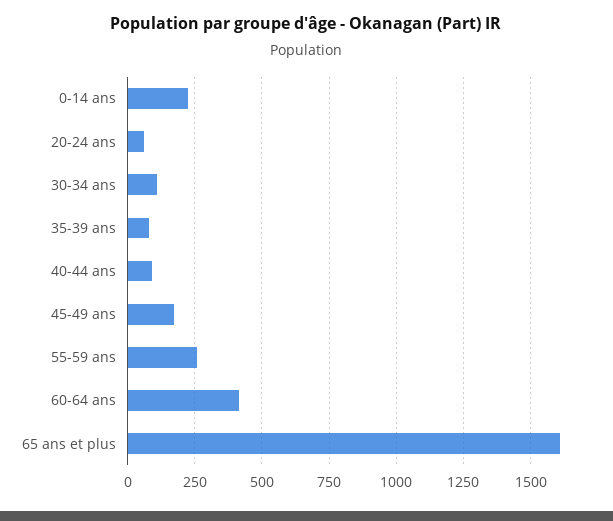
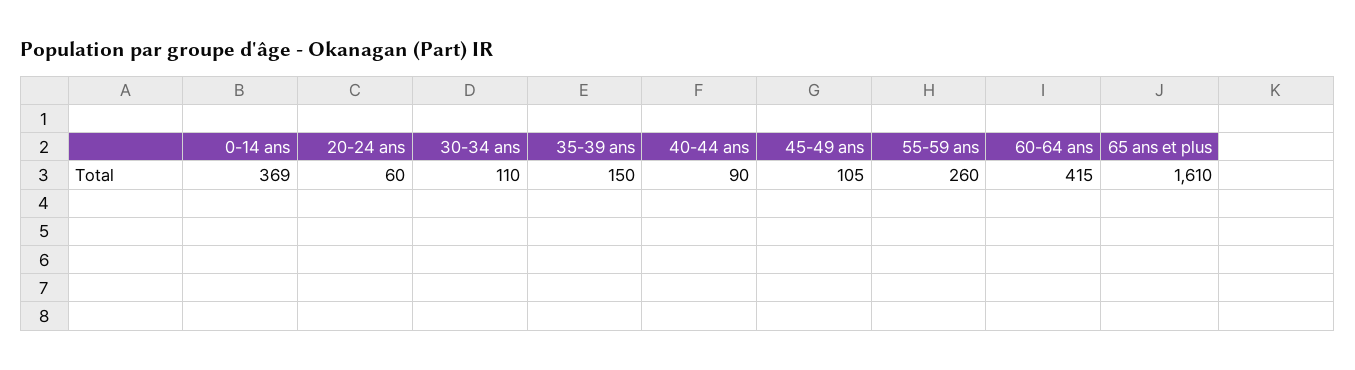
  {
-   "0-14 ans": 225,
+   "0-14 ans": 369,
    "20-24 ans": 60,
    "30-34 ans": 110,
-   "35-39 ans": 75,
+   "35-39 ans": 150,
    "40-44 ans": 90,
-   "45-49 ans": 175,
+   "45-49 ans": 105,
    "55-59 ans": 260,
    "60-64 ans": 415,
    "65 ans et plus": 1610
  }

